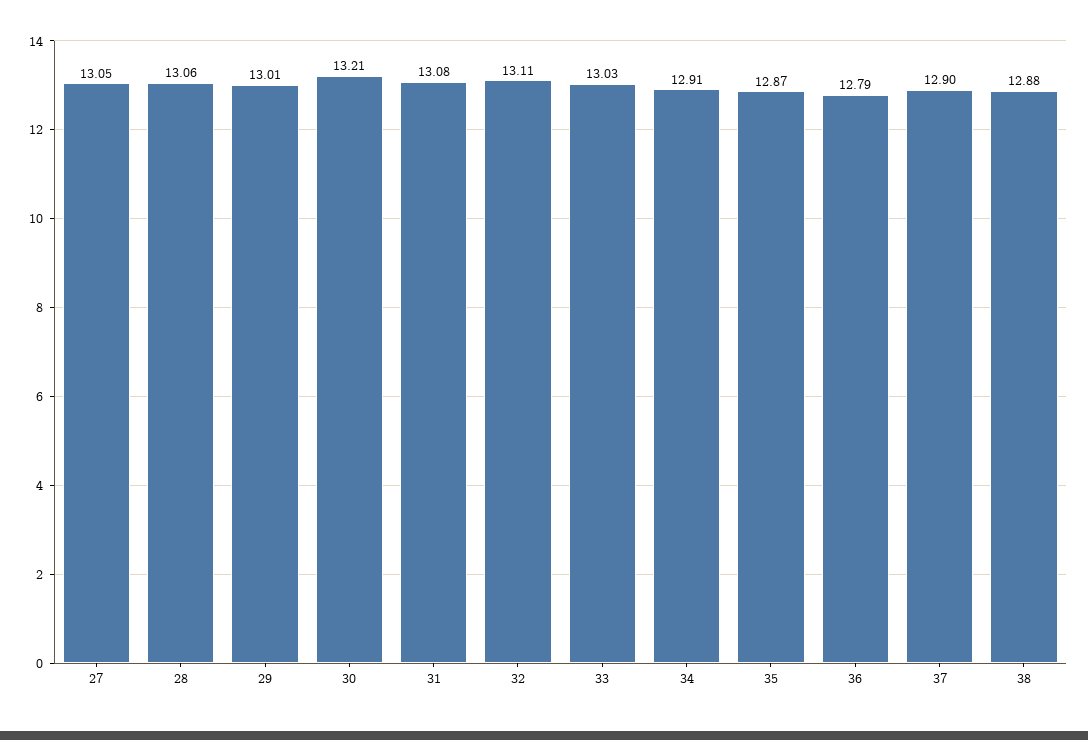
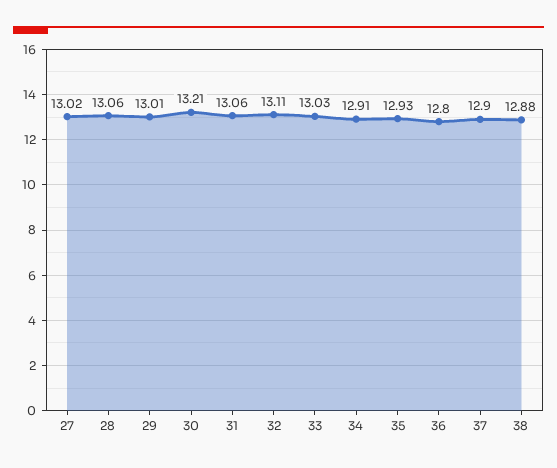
  {
-   "27": 13.05,
+   "27": 13.02,
    "28": 13.06,
    "29": 13.01,
    "30": 13.21,
-   "31": 13.08,
+   "31": 13.06,
    "32": 13.11,
    "33": 13.03,
    "34": 12.91,
-   "35": 12.87,
+   "35": 12.93,
-   "36": 12.79,
+   "36": 12.8,
    "37": 12.9,
    "38": 12.88
  }

